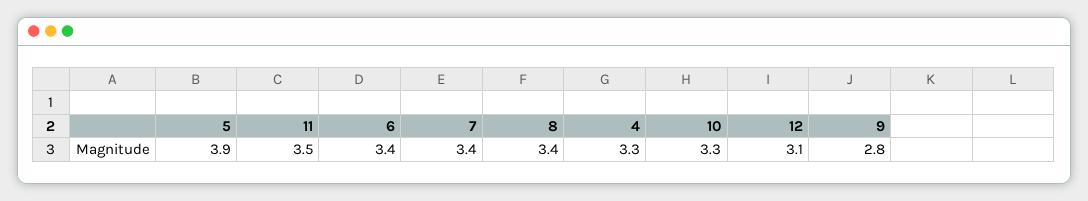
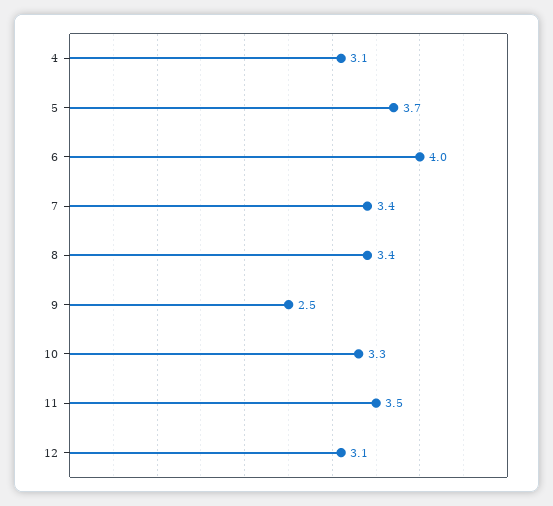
  {
-   "5": 3.9,
+   "5": 3.7,
    "11": 3.5,
-   "6": 3.4,
+   "6": 4,
    "7": 3.4,
    "8": 3.4,
-   "4": 3.3,
+   "4": 3.1,
    "10": 3.3,
    "12": 3.1,
-   "9": 2.8
+   "9": 2.5
  }

